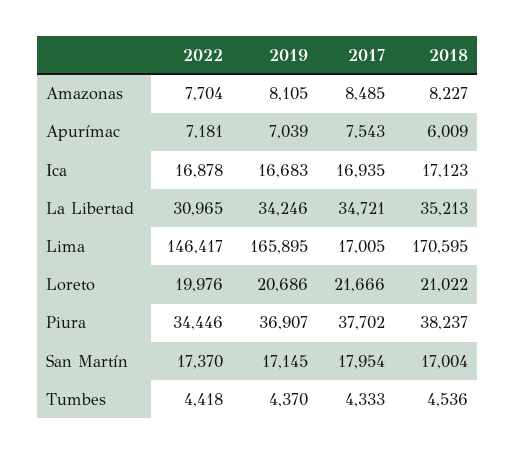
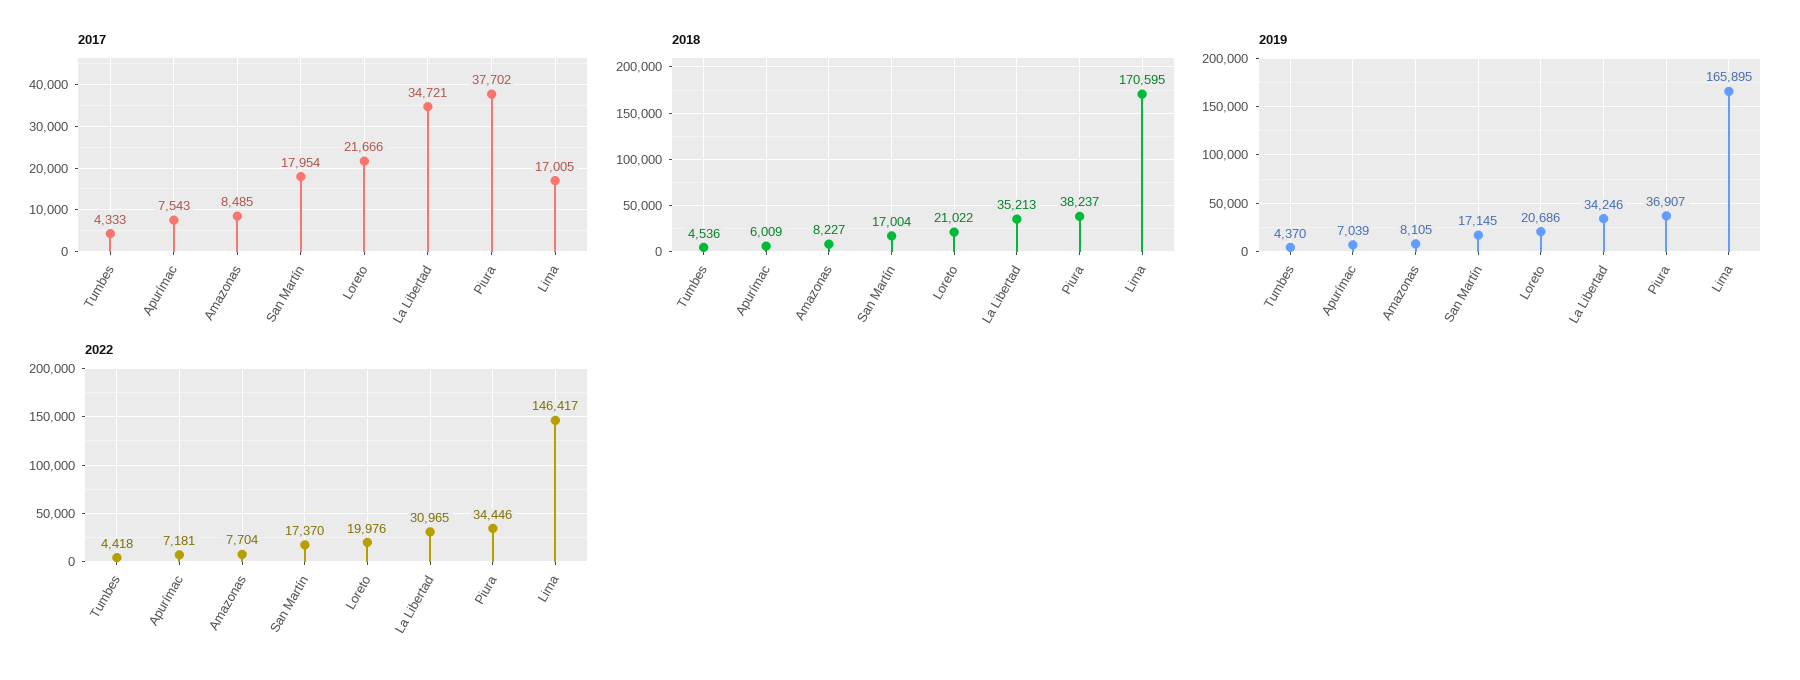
  {
    "2022": {
      "Amazonas": 7704,
      "Apurímac": 7181,
-     "Ica": 16878,
      "La Libertad": 30965,
      "Lima": 146417,
      "Loreto": 19976,
      "Piura": 34446,
      "San Martín": 17370,
      "Tumbes": 4418
    },
    "2019": {
      "Amazonas": 8105,
      "Apurímac": 7039,
-     "Ica": 16683,
      "La Libertad": 34246,
      "Lima": 165895,
      "Loreto": 20686,
      "Piura": 36907,
      "San Martín": 17145,
      "Tumbes": 4370
    },
    "2017": {
      "Amazonas": 8485,
      "Apurímac": 7543,
-     "Ica": 16935,
      "La Libertad": 34721,
      "Lima": 17005,
      "Loreto": 21666,
      "Piura": 37702,
      "San Martín": 17954,
      "Tumbes": 4333
    },
    "2018": {
      "Amazonas": 8227,
      "Apurímac": 6009,
-     "Ica": 17123,
      "La Libertad": 35213,
      "Lima": 170595,
      "Loreto": 21022,
      "Piura": 38237,
      "San Martín": 17004,
      "Tumbes": 4536
    }
  }

